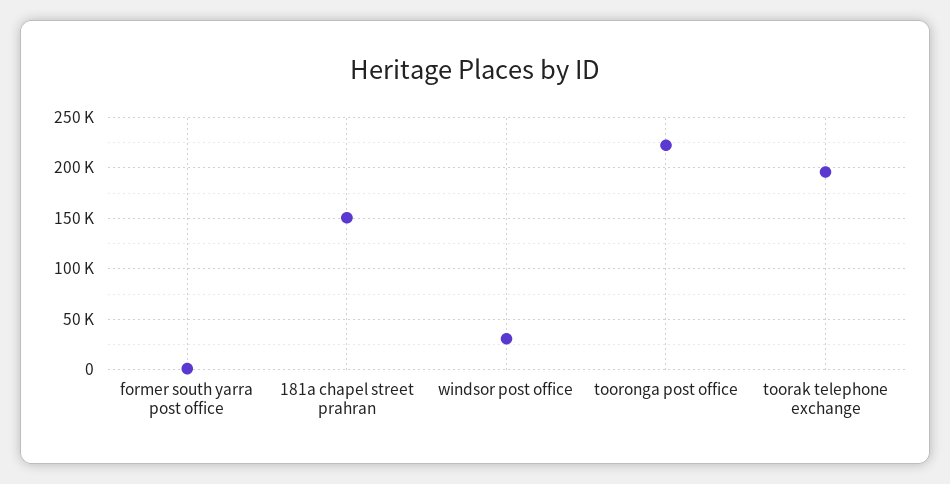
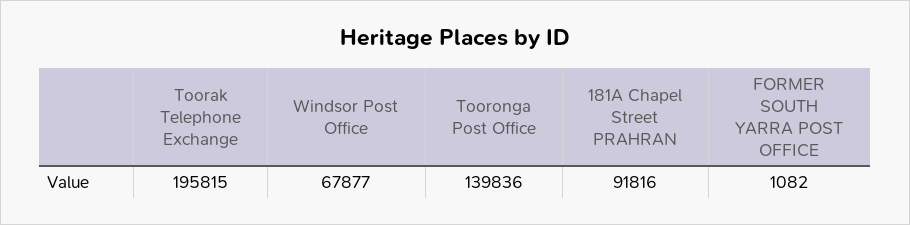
  {
    "former south yarra post office": 1082,
-   "181a chapel street prahran": 150000,
+   "181a chapel street prahran": 91816,
-   "windsor post office": 30000,
+   "windsor post office": 67877,
-   "tooronga post office": 220000,
+   "tooronga post office": 139836,
    "toorak telephone exchange": 195815
  }

